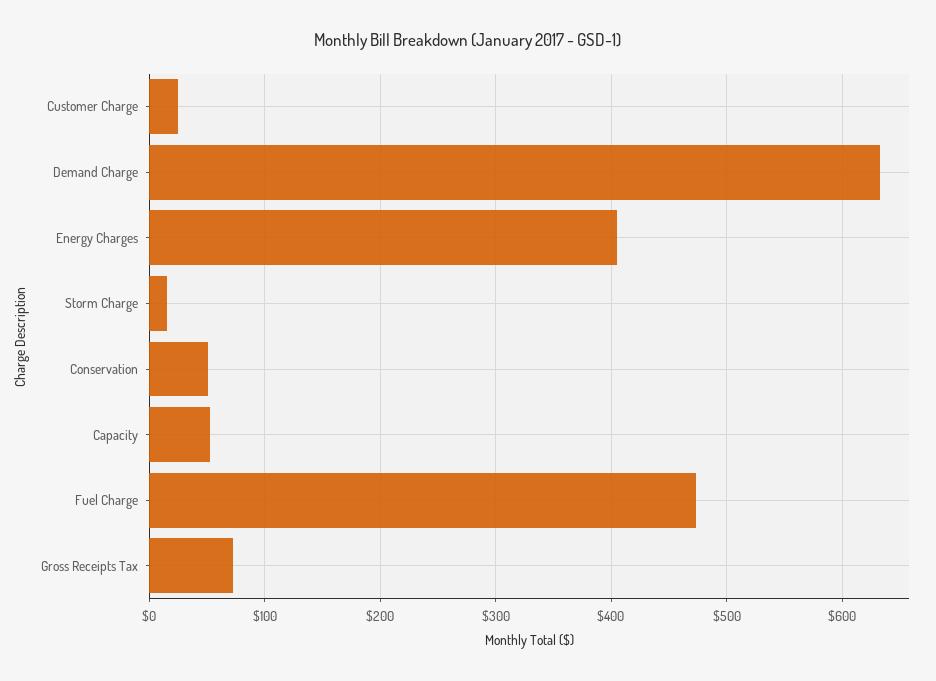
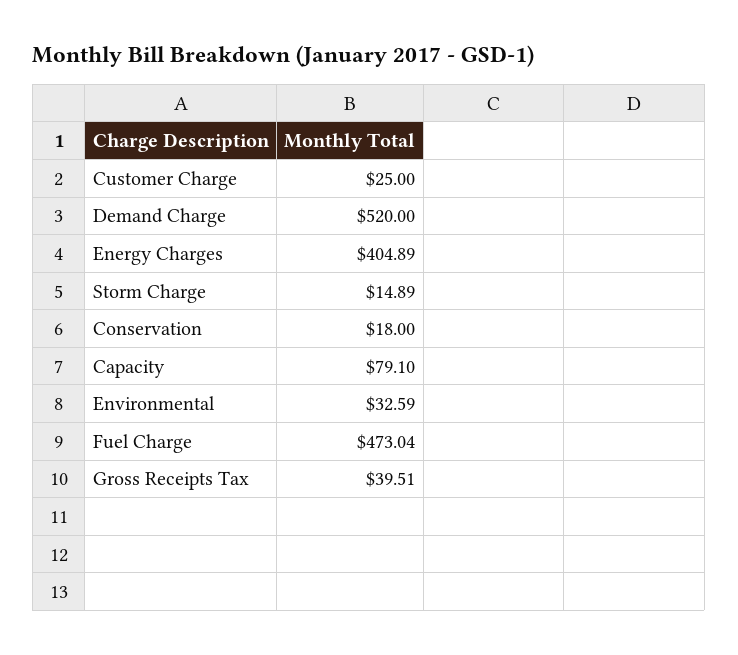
  {
    "Customer Charge": 25,
-   "Demand Charge": 630,
+   "Demand Charge": 520,
    "Energy Charges": 404.89,
    "Storm Charge": 14.89,
-   "Conservation": 50,
+   "Conservation": 18,
-   "Capacity": 50,
+   "Capacity": 79.1,
    "Fuel Charge": 473.04,
-   "Gross Receipts Tax": 70
+   "Gross Receipts Tax": 39.51,
+   "Environmental": 32.59
  }

